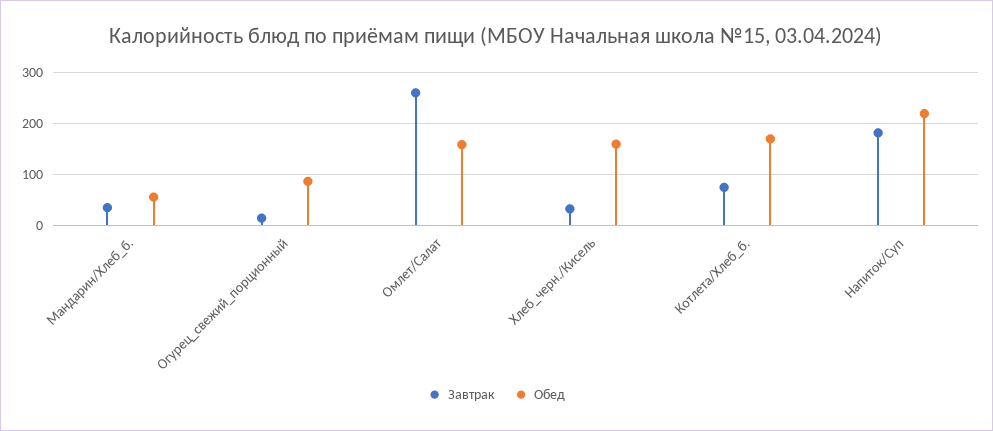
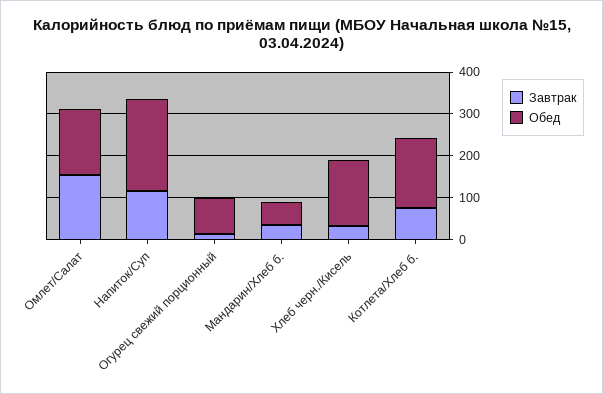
  {
    "Завтрак": {
      "Мандарин/Хлеб_б.": 40,
      "Огурец_свежий_порционный": 20,
-     "Омлет/Салат": 260,
+     "Омлет/Салат": 160,
      "Хлеб_черн./Кисель": 40,
      "Котлета/Хлеб_б.": 80,
-     "Напиток/Суп": 180
+     "Напиток/Суп": 120
    },
    "Обед": {
      "Мандарин/Хлеб_б.": 60,
      "Огурец_свежий_порционный": 80,
      "Омлет/Салат": 160,
      "Хлеб_черн./Кисель": 160,
      "Котлета/Хлеб_б.": 160,
      "Напиток/Суп": 220
    }
  }

